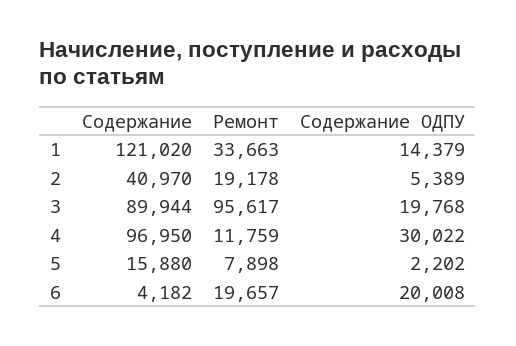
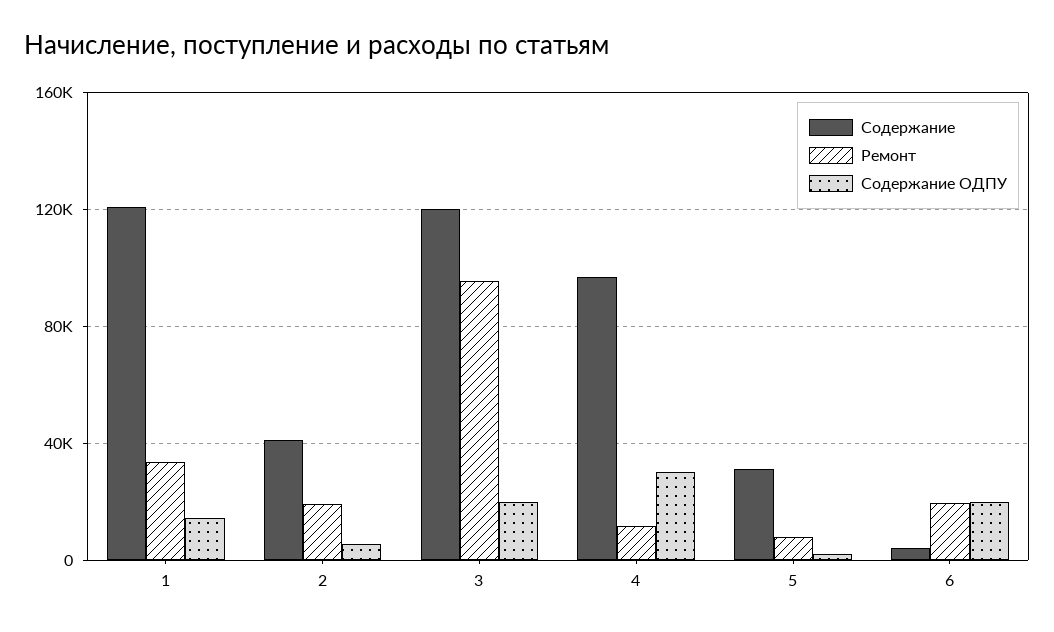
  {
    "Содержание": {
      "1": 121020,
      "2": 40970,
-     "3": 89944,
+     "3": 120000,
      "4": 96950,
-     "5": 15880,
+     "5": 30000,
      "6": 4182
    },
    "Ремонт": {
      "1": 33663,
      "2": 19178,
      "3": 95617,
      "4": 11759,
      "5": 7898,
      "6": 19657
    },
    "Содержание ОДПУ": {
      "1": 14379,
      "2": 5389,
      "3": 19768,
      "4": 30022,
      "5": 2202,
      "6": 20008
    }
  }

